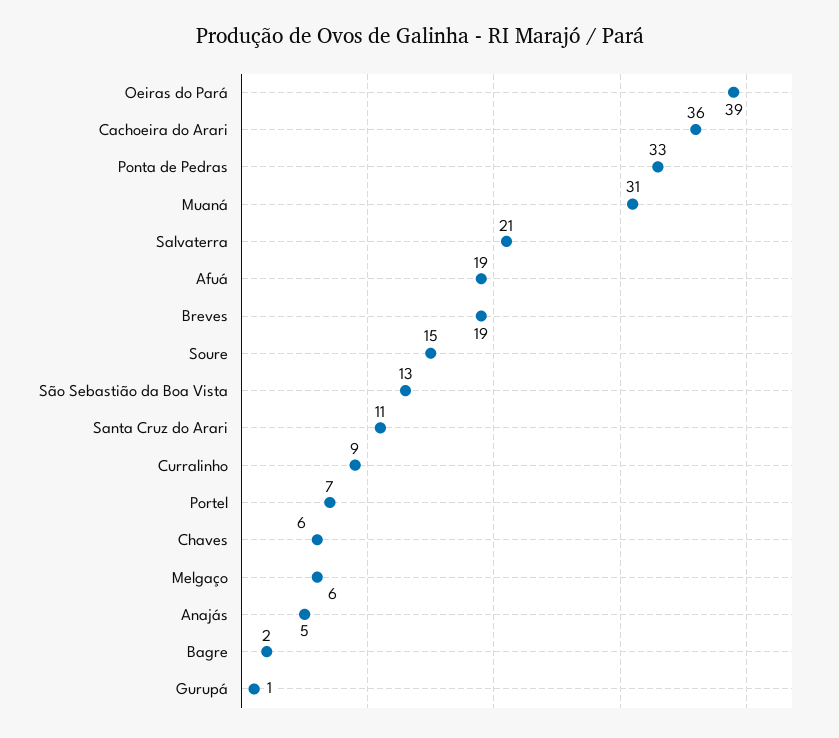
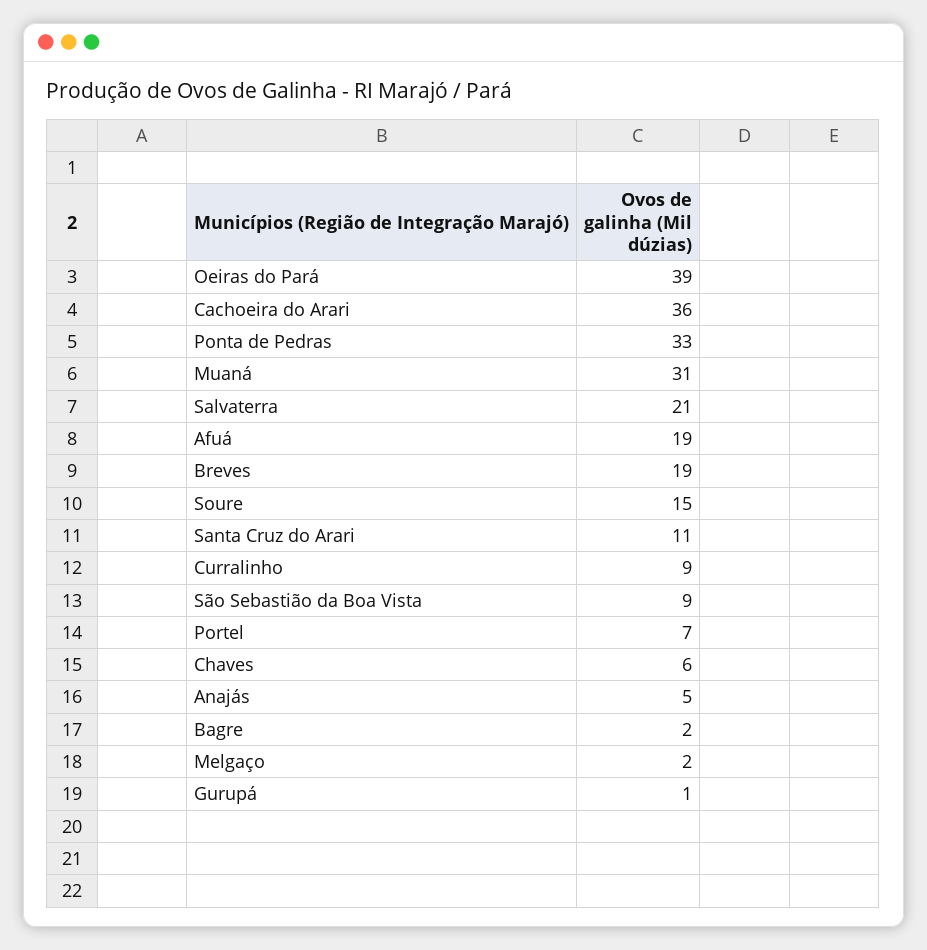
  {
    "Oeiras do Pará": 39,
    "Cachoeira do Arari": 36,
    "Ponta de Pedras": 33,
    "Muaná": 31,
    "Salvaterra": 21,
    "Afuá": 19,
    "Breves": 19,
    "Soure": 15,
-   "São Sebastião da Boa Vista": 13,
+   "São Sebastião da Boa Vista": 9,
    "Santa Cruz do Arari": 11,
    "Curralinho": 9,
    "Portel": 7,
    "Chaves": 6,
-   "Melgaço": 6,
+   "Melgaço": 2,
    "Anajás": 5,
    "Bagre": 2,
    "Gurupá": 1
  }

